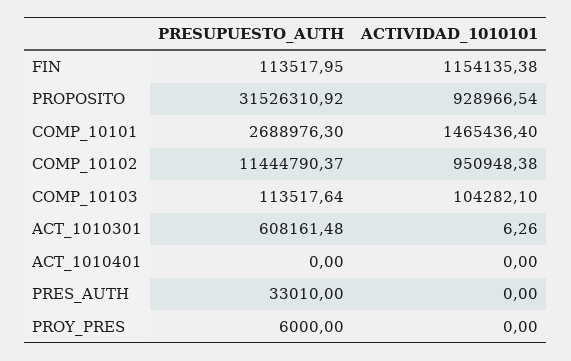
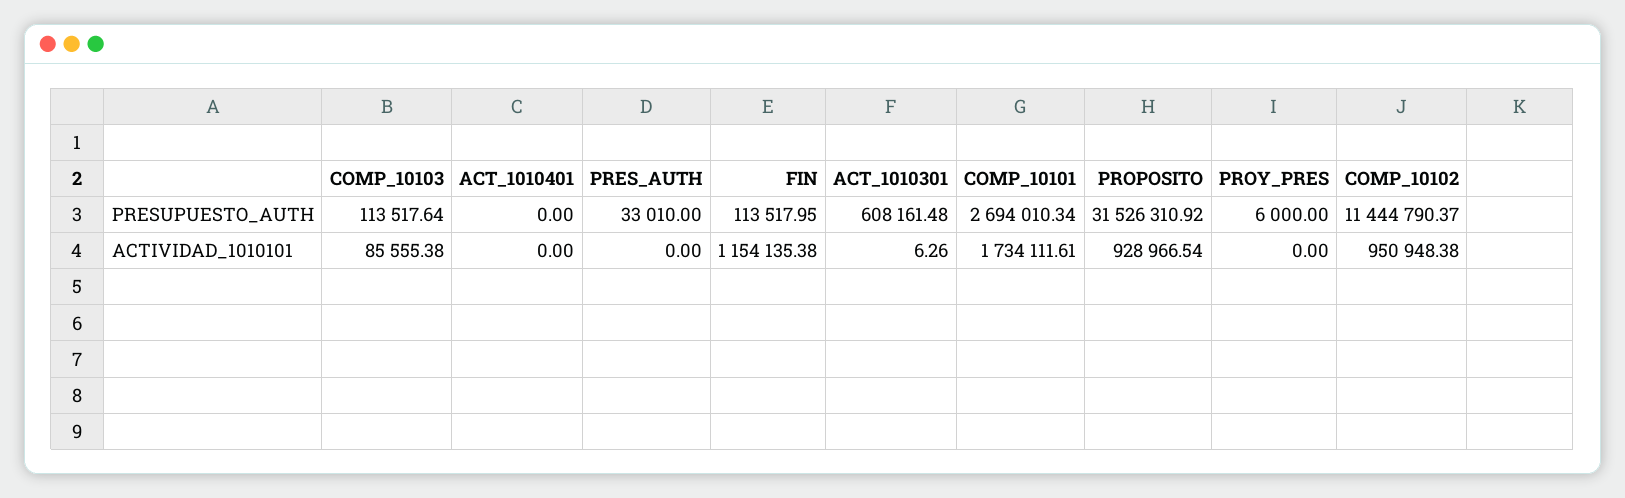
  {
    "PRESUPUESTO_AUTH": {
      "FIN": 113517.95,
      "PROPOSITO": 31526310.92,
-     "COMP_10101": 2688976.3,
+     "COMP_10101": 2694010.34,
      "COMP_10102": 11444790.37,
      "COMP_10103": 113517.64,
      "ACT_1010301": 608161.48,
      "ACT_1010401": 0,
      "PRES_AUTH": 33010,
      "PROY_PRES": 6000
    },
    "ACTIVIDAD_1010101": {
      "FIN": 1154135.38,
      "PROPOSITO": 928966.54,
-     "COMP_10101": 1465436.4,
+     "COMP_10101": 1734111.61,
      "COMP_10102": 950948.38,
-     "COMP_10103": 104282.1,
+     "COMP_10103": 85555.38,
      "ACT_1010301": 6.26,
      "ACT_1010401": 0,
      "PRES_AUTH": 0,
      "PROY_PRES": 0
    }
  }

